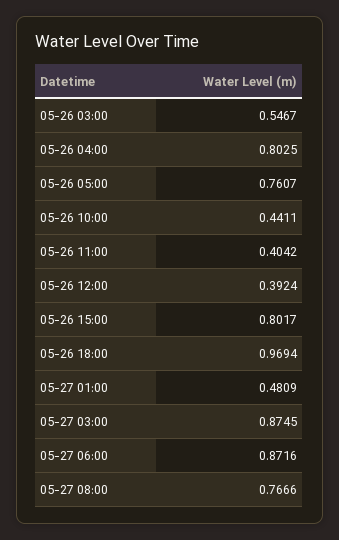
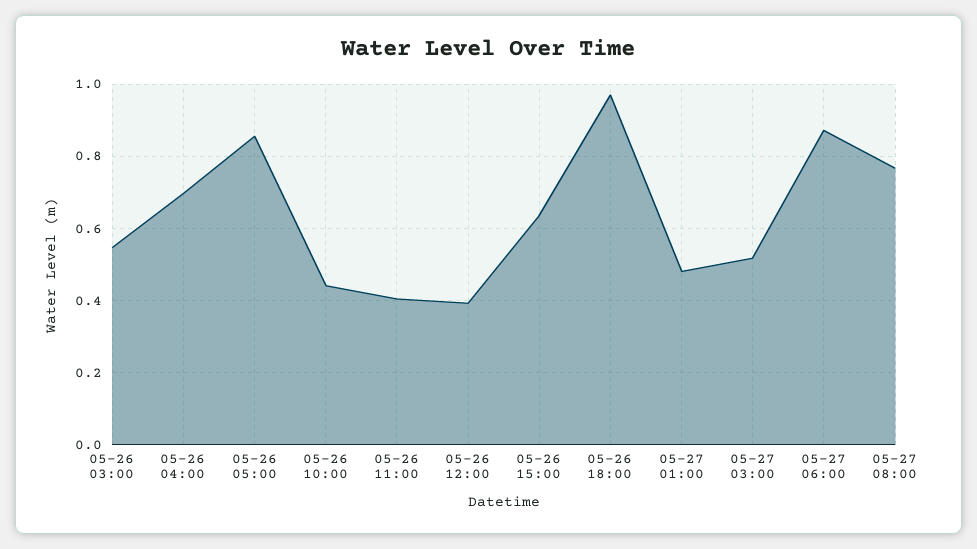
  {
    "05-26 03:00": 0.5467,
-   "05-26 04:00": 0.8025,
+   "05-26 04:00": 0.7,
-   "05-26 05:00": 0.7607,
+   "05-26 05:00": 0.86,
    "05-26 10:00": 0.4411,
    "05-26 11:00": 0.4042,
    "05-26 12:00": 0.3924,
-   "05-26 15:00": 0.8017,
+   "05-26 15:00": 0.64,
    "05-26 18:00": 0.9694,
    "05-27 01:00": 0.4809,
-   "05-27 03:00": 0.8745,
+   "05-27 03:00": 0.52,
    "05-27 06:00": 0.8716,
    "05-27 08:00": 0.7666
  }

